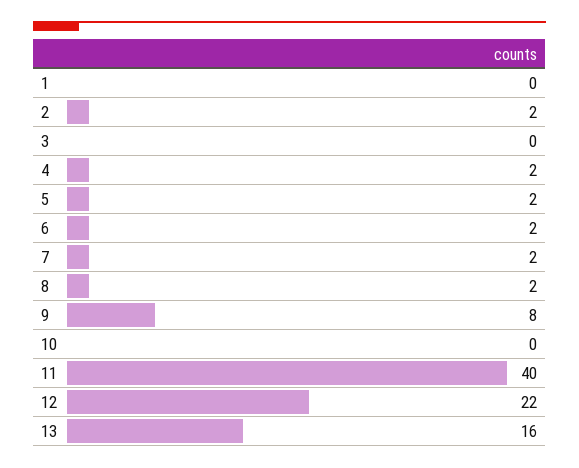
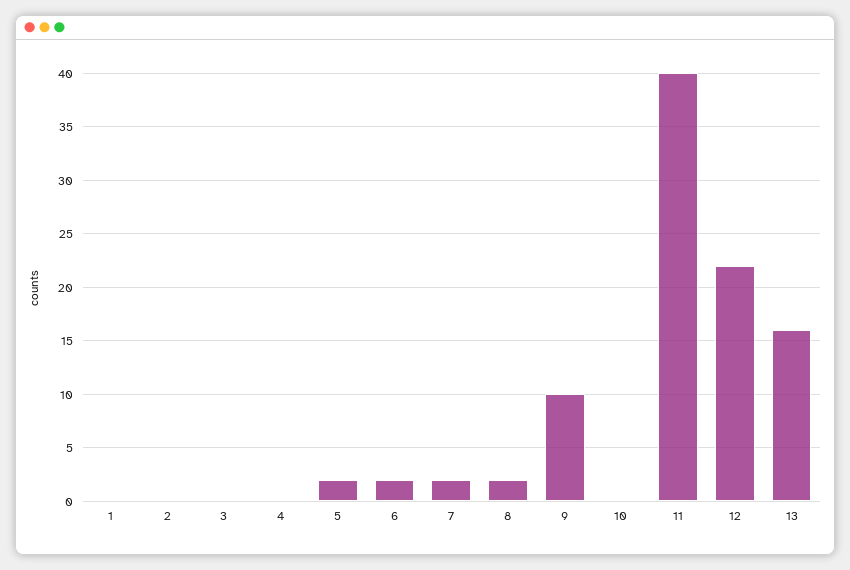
  {
    "1": 0,
-   "2": 2,
+   "2": 0,
    "3": 0,
-   "4": 2,
+   "4": 0,
    "5": 2,
    "6": 2,
    "7": 2,
    "8": 2,
-   "9": 8,
+   "9": 10,
    "10": 0,
    "11": 40,
    "12": 22,
    "13": 16
  }

